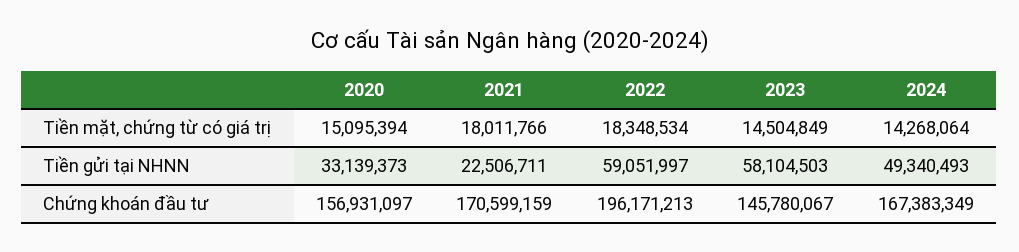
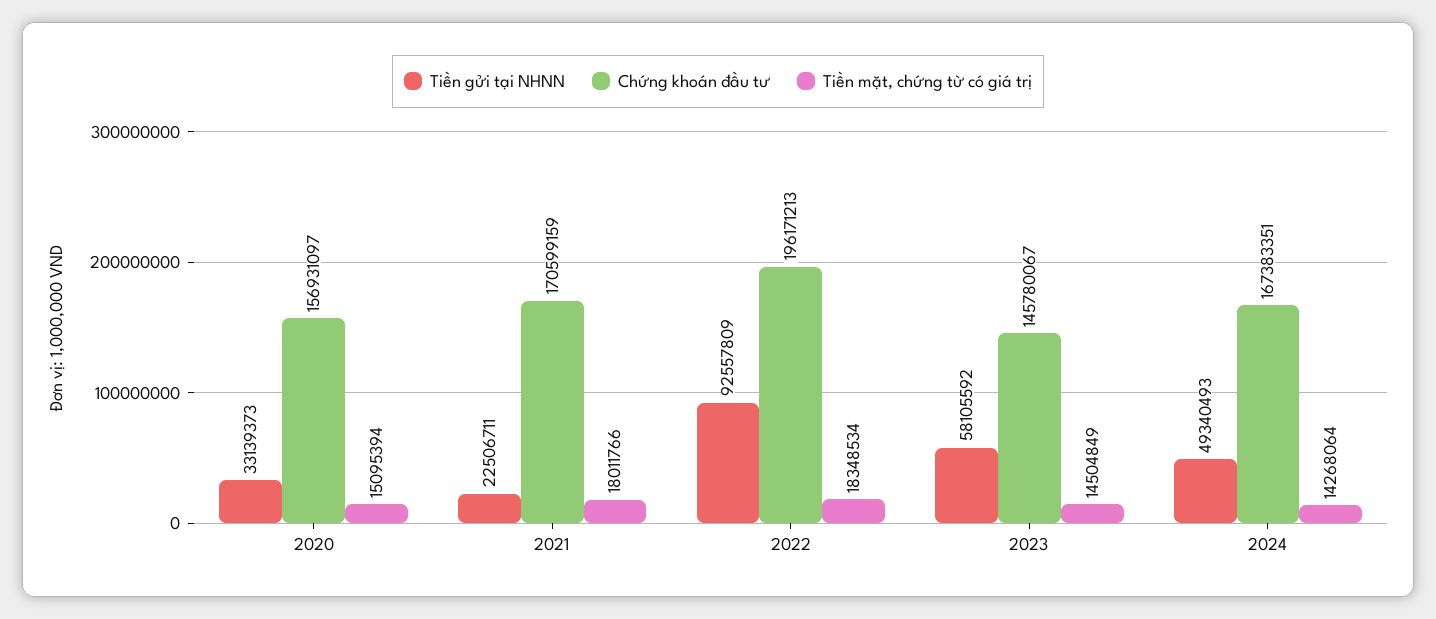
  {
    "Tiền mặt, chứng từ có giá trị": {
      "2020": 15095394,
      "2021": 18011766,
      "2022": 18348534,
      "2023": 14504849,
      "2024": 14268064
    },
    "Tiền gửi tại NHNN": {
      "2020": 33139373,
      "2021": 22506711,
-     "2022": 59051997,
+     "2022": 92557809,
-     "2023": 58104503,
+     "2023": 58105592,
      "2024": 49340493
    },
    "Chứng khoán đầu tư": {
      "2020": 156931097,
      "2021": 170599159,
      "2022": 196171213,
      "2023": 145780067,
-     "2024": 167383349
+     "2024": 167383351
    }
  }

